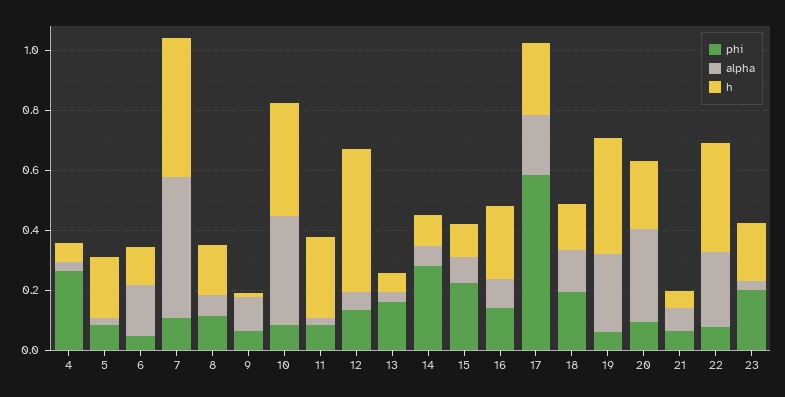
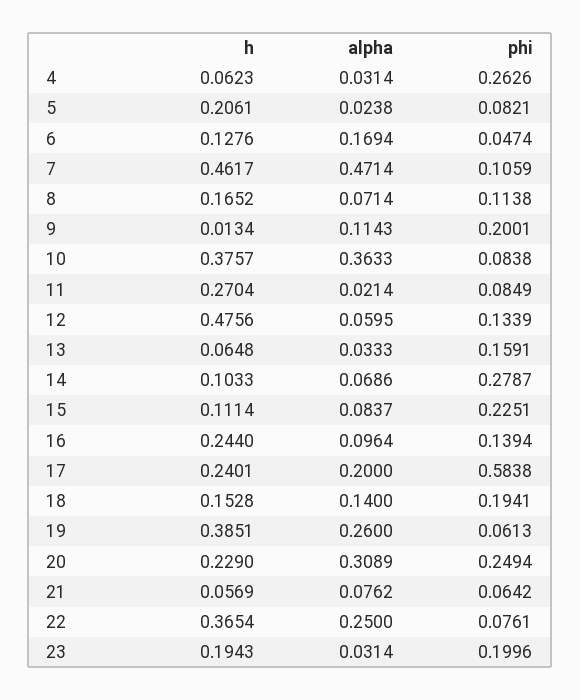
  {
    "phi": {
      "4": 0.2626,
      "5": 0.0821,
      "6": 0.0474,
      "7": 0.1059,
      "8": 0.1138,
-     "9": 0.05,
+     "9": 0.2001,
      "10": 0.0838,
      "11": 0.0849,
      "12": 0.1339,
      "13": 0.1591,
      "14": 0.2787,
      "15": 0.2251,
      "16": 0.1394,
      "17": 0.5838,
      "18": 0.1941,
      "19": 0.0613,
-     "20": 0.1,
+     "20": 0.2494,
      "21": 0.0642,
      "22": 0.0761,
      "23": 0.1996
    },
    "alpha": {
      "4": 0.0314,
      "5": 0.0238,
      "6": 0.1694,
      "7": 0.4714,
      "8": 0.0714,
      "9": 0.1143,
      "10": 0.3633,
      "11": 0.0214,
      "12": 0.0595,
      "13": 0.0333,
      "14": 0.0686,
      "15": 0.0837,
      "16": 0.0964,
      "17": 0.2,
      "18": 0.14,
      "19": 0.26,
      "20": 0.3089,
      "21": 0.0762,
      "22": 0.25,
      "23": 0.0314
    },
    "h": {
      "4": 0.0623,
      "5": 0.2061,
      "6": 0.1276,
      "7": 0.4617,
      "8": 0.1652,
      "9": 0.0134,
      "10": 0.3757,
      "11": 0.2704,
      "12": 0.4756,
      "13": 0.0648,
      "14": 0.1033,
      "15": 0.1114,
      "16": 0.244,
      "17": 0.2401,
      "18": 0.1528,
      "19": 0.3851,
      "20": 0.229,
      "21": 0.0569,
      "22": 0.3654,
      "23": 0.1943
    }
  }

